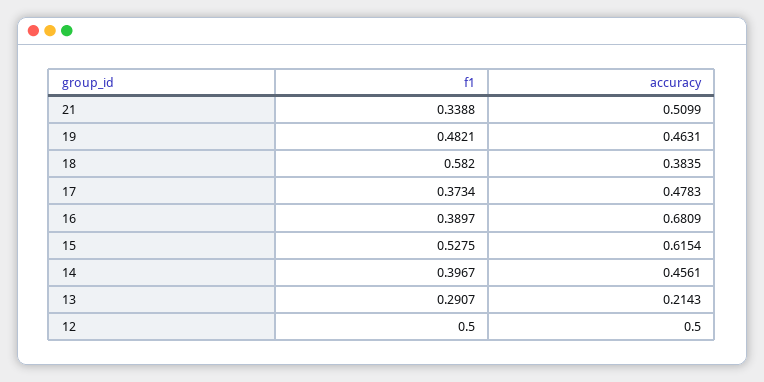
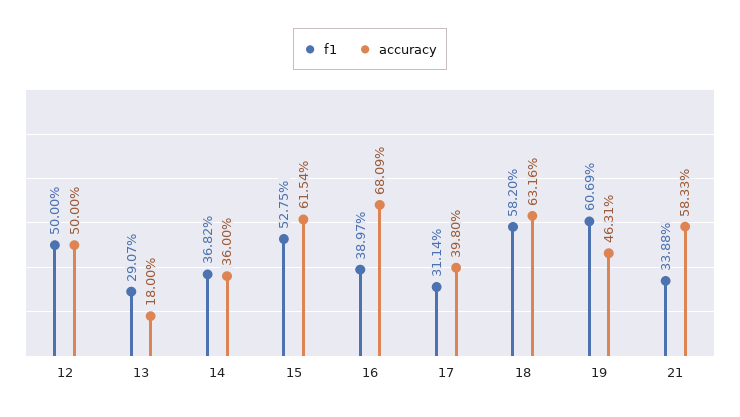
  {
    "f1": {
      "21": 0.3388,
-     "19": 0.4821,
+     "19": 0.6069,
      "18": 0.582,
-     "17": 0.3734,
+     "17": 0.3114,
      "16": 0.3897,
      "15": 0.5275,
-     "14": 0.3967,
+     "14": 0.3682,
      "13": 0.2907,
      "12": 0.5
    },
    "accuracy": {
-     "21": 0.5099,
+     "21": 0.5833,
      "19": 0.4631,
-     "18": 0.3835,
+     "18": 0.6316,
-     "17": 0.4783,
+     "17": 0.398,
      "16": 0.6809,
      "15": 0.6154,
-     "14": 0.4561,
+     "14": 0.36,
-     "13": 0.2143,
+     "13": 0.18,
      "12": 0.5
    }
  }

